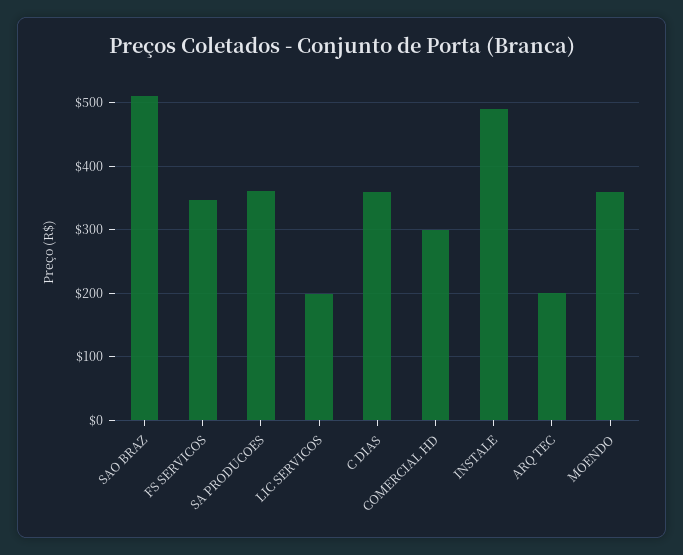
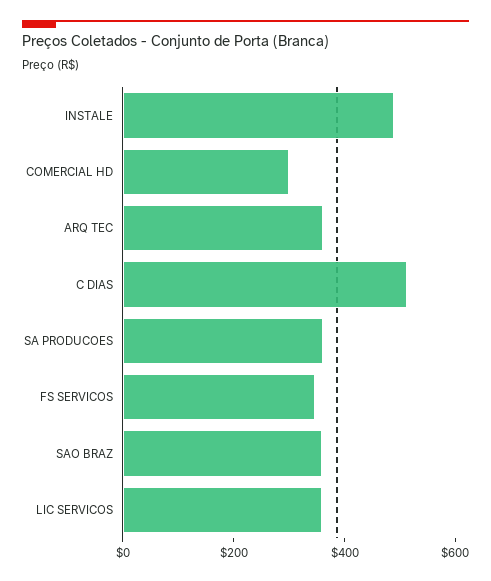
  {
-   "SAO BRAZ": 510,
+   "SAO BRAZ": 350,
    "FS SERVICOS": 350,
    "SA PRODUCOES": 360,
-   "LIC SERVICOS": 200,
+   "LIC SERVICOS": 350,
-   "C DIAS": 360,
+   "C DIAS": 500,
    "COMERCIAL HD": 300,
    "INSTALE": 490,
-   "ARQ TEC": 200,
+   "ARQ TEC": 350
-   "MOENDO": 360
  }

